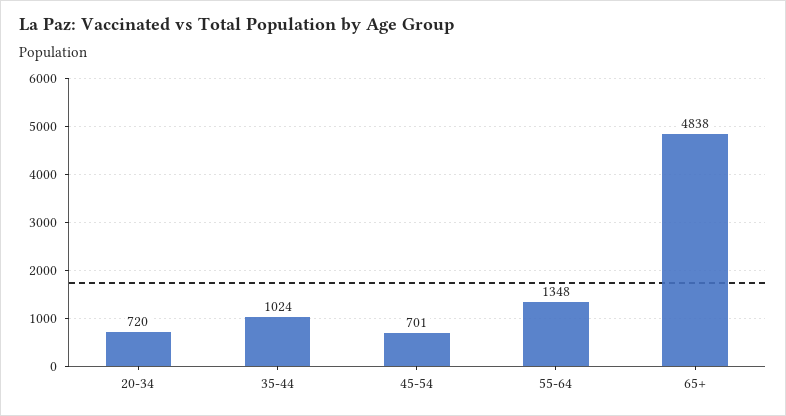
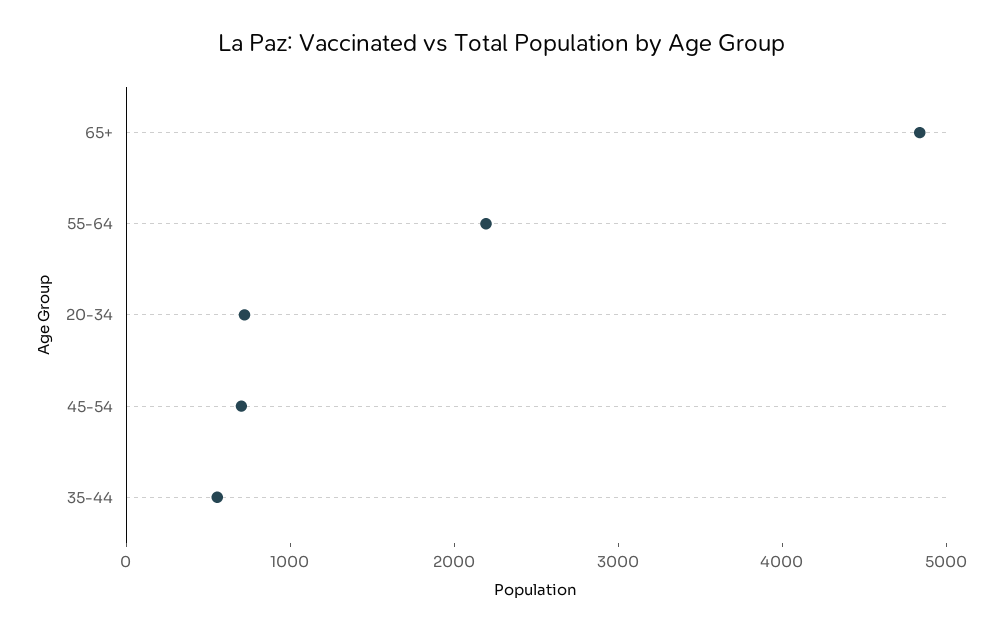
  {
    "20-34": 720,
-   "35-44": 1024,
+   "35-44": 600,
    "45-54": 701,
-   "55-64": 1348,
+   "55-64": 2200,
    "65+": 4838
  }

